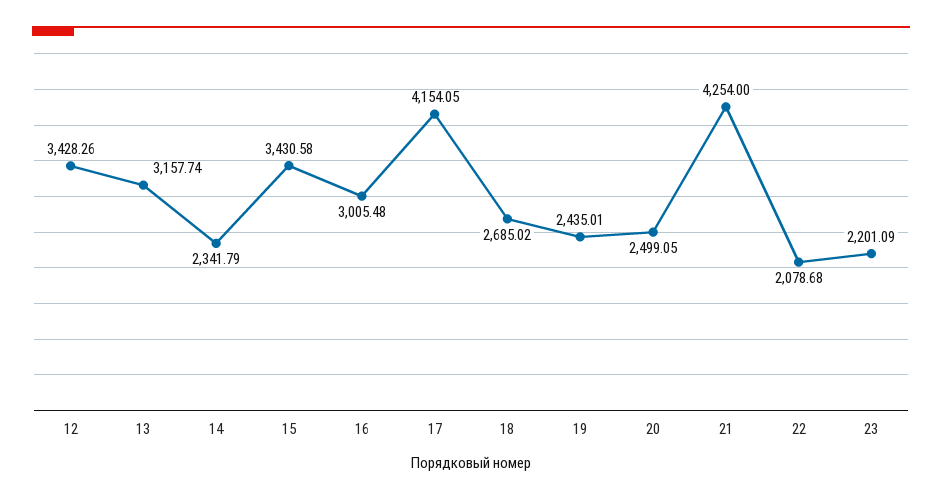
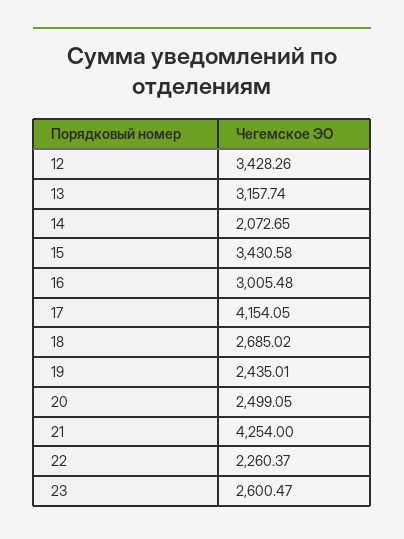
  {
    "12": 3428.26,
    "13": 3157.74,
-   "14": 2341.79,
+   "14": 2072.65,
    "15": 3430.58,
    "16": 3005.48,
    "17": 4154.05,
    "18": 2685.02,
    "19": 2435.01,
    "20": 2499.05,
    "21": 4254,
-   "22": 2078.68,
+   "22": 2260.37,
-   "23": 2201.09
+   "23": 2600.47
  }

